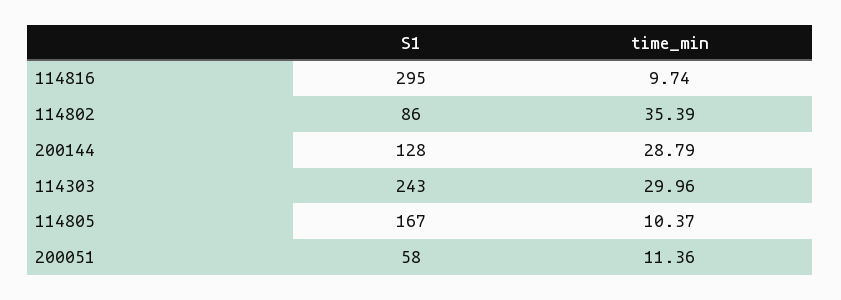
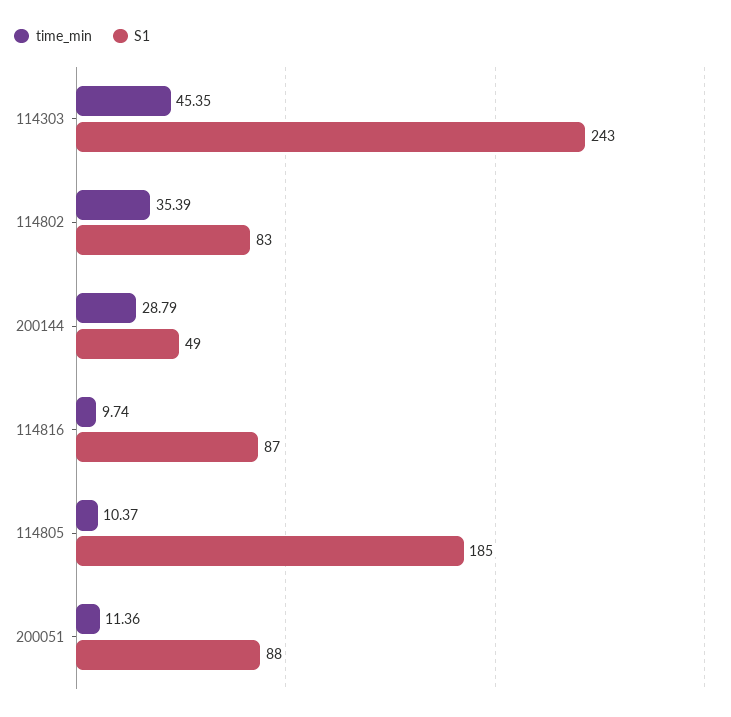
  {
    "S1": {
-     "114816": 295,
+     "114816": 87,
-     "114802": 86,
+     "114802": 83,
-     "200144": 128,
+     "200144": 49,
      "114303": 243,
-     "114805": 167,
+     "114805": 185,
-     "200051": 58
+     "200051": 88
    },
    "time_min": {
      "114816": 9.74,
      "114802": 35.39,
      "200144": 28.79,
-     "114303": 29.96,
+     "114303": 45.35,
      "114805": 10.37,
      "200051": 11.36
    }
  }

